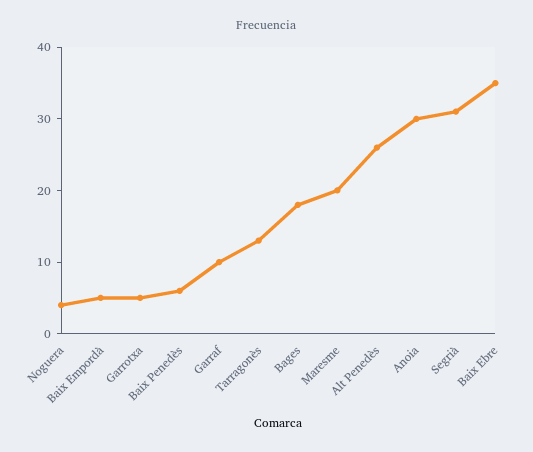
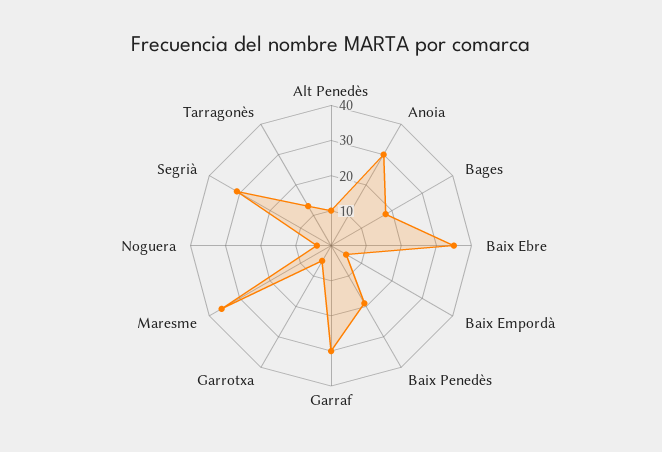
  {
    "Noguera": 5,
    "Baix Empordà": 5,
    "Garrotxa": 5,
-   "Baix Penedès": 5,
+   "Baix Penedès": 20,
-   "Garraf": 10,
+   "Garraf": 30,
    "Tarragonès": 15,
    "Bages": 20,
-   "Maresme": 20,
+   "Maresme": 35,
-   "Alt Penedès": 25,
+   "Alt Penedès": 10,
    "Anoia": 30,
    "Segrià": 30,
    "Baix Ebre": 35
  }

